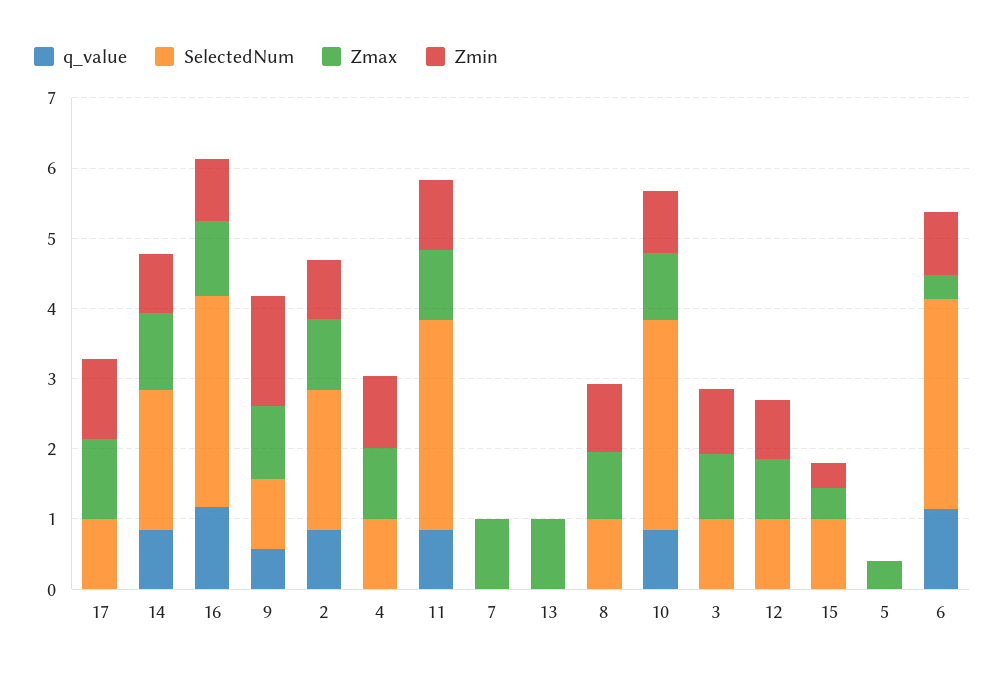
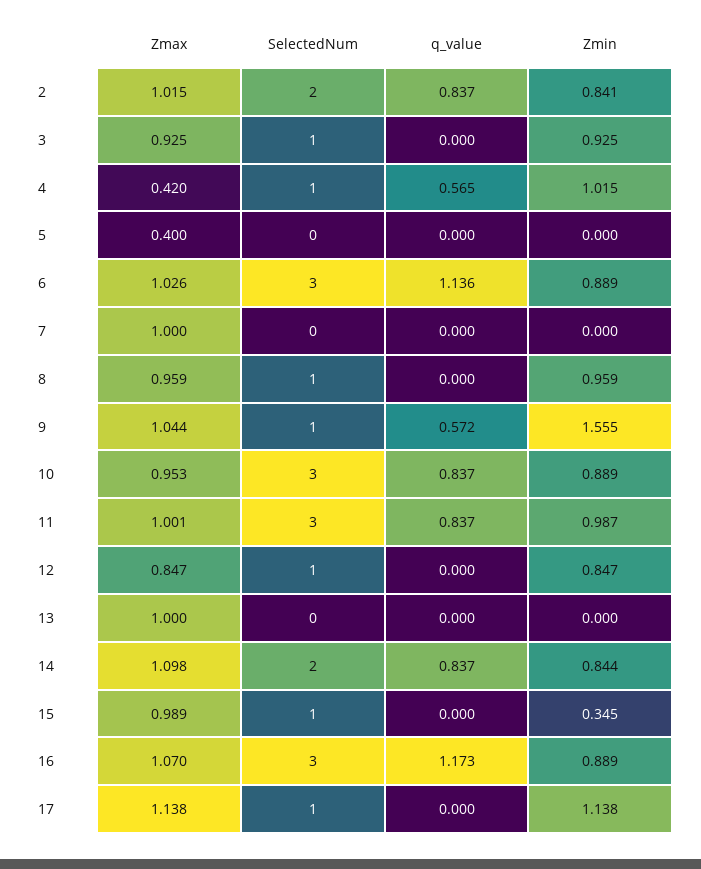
  {
    "q_value": {
      "17": 0,
      "14": 0.837,
      "16": 1.173,
      "9": 0.572,
      "2": 0.837,
-     "4": 0,
+     "4": 0.565,
      "11": 0.837,
      "7": 0,
      "13": 0,
      "8": 0,
      "10": 0.837,
      "3": 0,
      "12": 0,
      "15": 0,
      "5": 0,
      "6": 1.136
    },
    "SelectedNum": {
      "17": 1,
      "14": 2,
      "16": 3,
      "9": 1,
      "2": 2,
      "4": 1,
      "11": 3,
      "7": 0,
      "13": 0,
      "8": 1,
      "10": 3,
      "3": 1,
      "12": 1,
      "15": 1,
      "5": 0,
      "6": 3
    },
    "Zmax": {
      "17": 1.138,
      "14": 1.098,
      "16": 1.07,
      "9": 1.044,
      "2": 1.015,
-     "4": 1,
+     "4": 0.42,
      "11": 1.001,
      "7": 1,
      "13": 1,
      "8": 0.959,
      "10": 0.953,
      "3": 0.925,
      "12": 0.847,
-     "15": 0.4,
+     "15": 0.989,
      "5": 0.4,
-     "6": 0.4
+     "6": 1.026
    },
    "Zmin": {
      "17": 1.138,
      "14": 0.844,
      "16": 0.889,
      "9": 1.555,
      "2": 0.841,
      "4": 1.015,
      "11": 0.987,
      "7": 0,
      "13": 0,
      "8": 0.959,
      "10": 0.889,
      "3": 0.925,
      "12": 0.847,
      "15": 0.345,
      "5": 0,
      "6": 0.889
    }
  }

